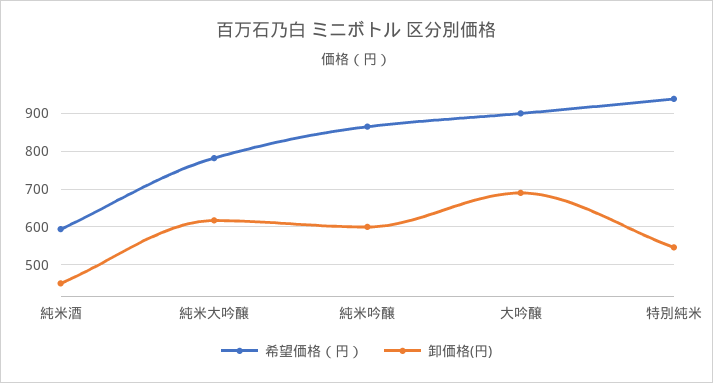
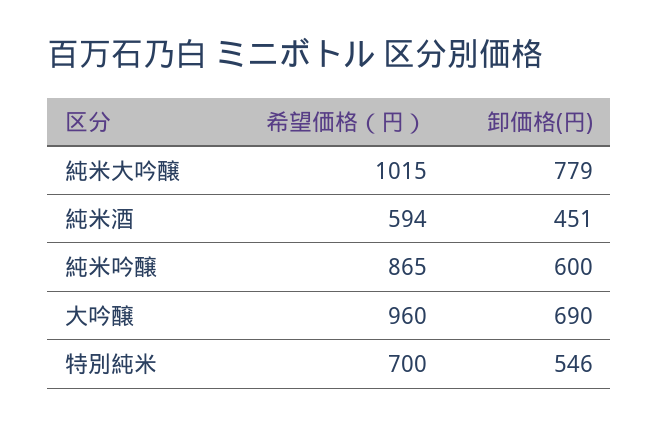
  {
    "希望価格（円）": {
      "純米酒": 594,
-     "純米大吟醸": 780,
+     "純米大吟醸": 1015,
      "純米吟醸": 865,
-     "大吟醸": 900,
+     "大吟醸": 960,
-     "特別純米": 940
+     "特別純米": 700
    },
    "卸価格(円)": {
      "純米酒": 451,
-     "純米大吟醸": 620,
+     "純米大吟醸": 779,
      "純米吟醸": 600,
      "大吟醸": 690,
      "特別純米": 546
    }
  }

